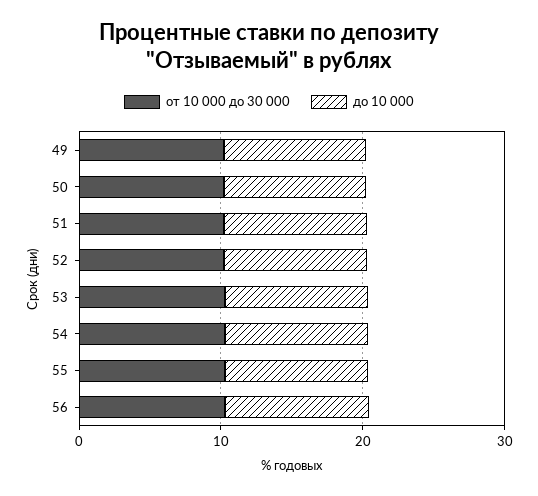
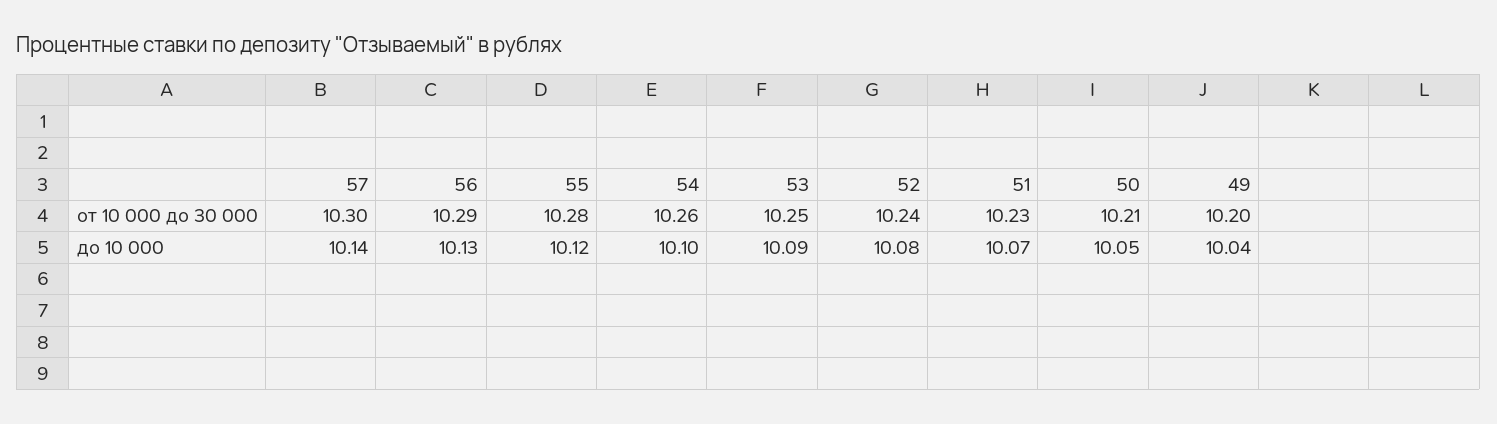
  {
    "от 10 000 до 30 000": {
      "49": 10.2,
      "50": 10.21,
      "51": 10.23,
      "52": 10.24,
      "53": 10.25,
      "54": 10.26,
      "55": 10.28,
-     "56": 10.29
+     "56": 10.29,
+     "57": 10.3
    },
    "до 10 000": {
      "49": 10.04,
      "50": 10.05,
      "51": 10.07,
      "52": 10.08,
      "53": 10.09,
      "54": 10.1,
      "55": 10.12,
-     "56": 10.13
+     "56": 10.13,
+     "57": 10.14
    }
  }

